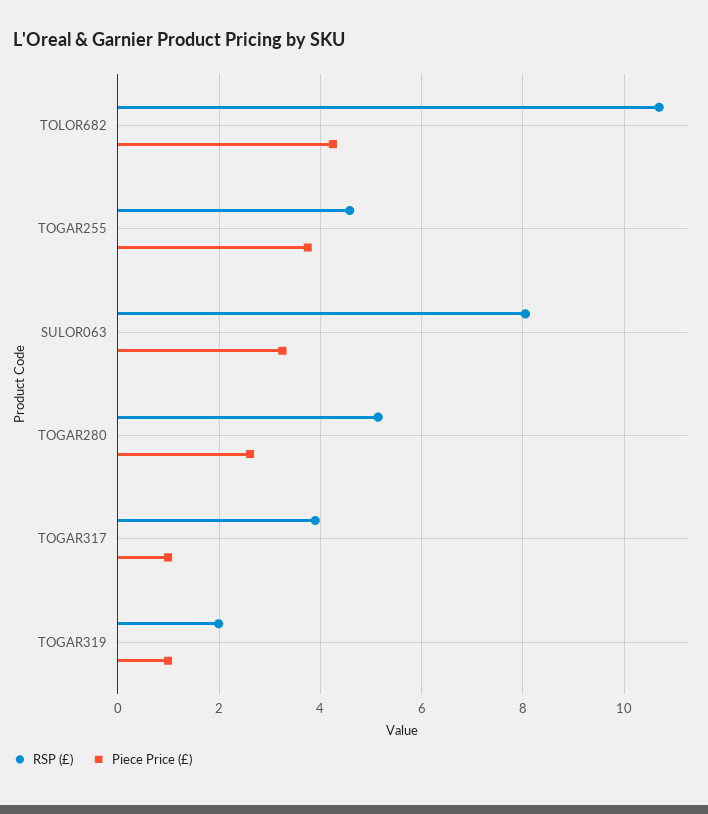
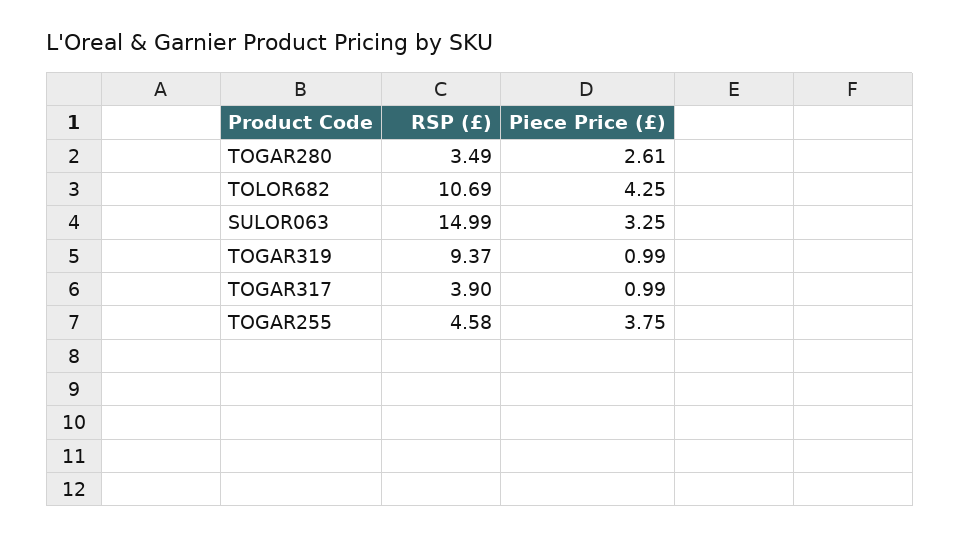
  {
    "RSP (£)": {
      "TOLOR682": 10.69,
      "TOGAR255": 4.58,
-     "SULOR063": 8,
+     "SULOR063": 14.99,
-     "TOGAR280": 5.2,
+     "TOGAR280": 3.49,
      "TOGAR317": 3.9,
-     "TOGAR319": 2
+     "TOGAR319": 9.37
    },
    "Piece Price (£)": {
      "TOLOR682": 4.25,
      "TOGAR255": 3.75,
      "SULOR063": 3.25,
      "TOGAR280": 2.61,
      "TOGAR317": 0.99,
      "TOGAR319": 0.99
    }
  }

